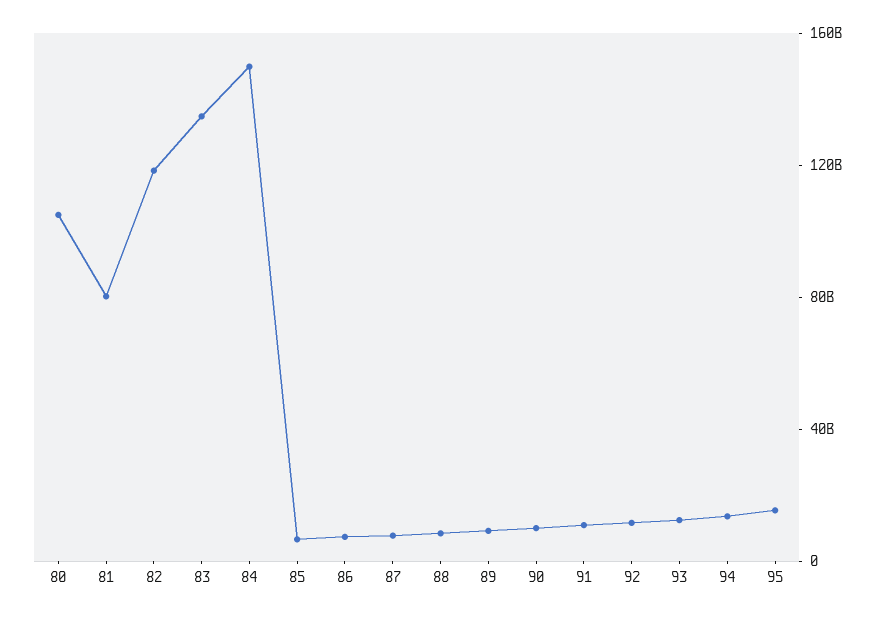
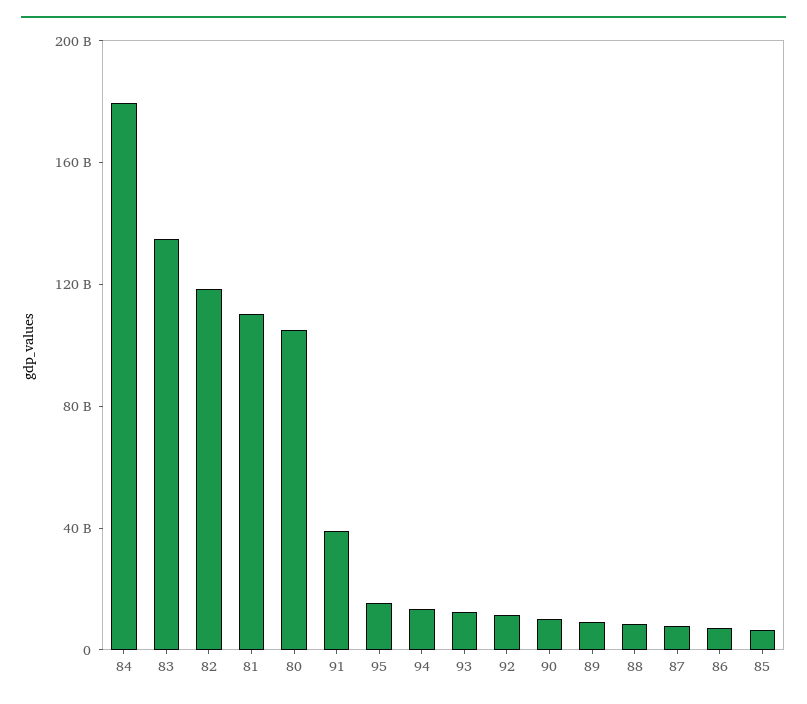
  {
    "80": 100000000000,
-   "81": 80000000000,
+   "81": 110000000000,
    "82": 120000000000,
    "83": 130000000000,
-   "84": 150000000000,
+   "84": 180000000000,
    "85": 10000000000,
    "86": 10000000000,
    "87": 10000000000,
    "88": 10000000000,
    "89": 10000000000,
    "90": 10000000000,
-   "91": 10000000000,
+   "91": 40000000000,
    "92": 10000000000,
    "93": 10000000000,
    "94": 10000000000,
    "95": 20000000000
  }

